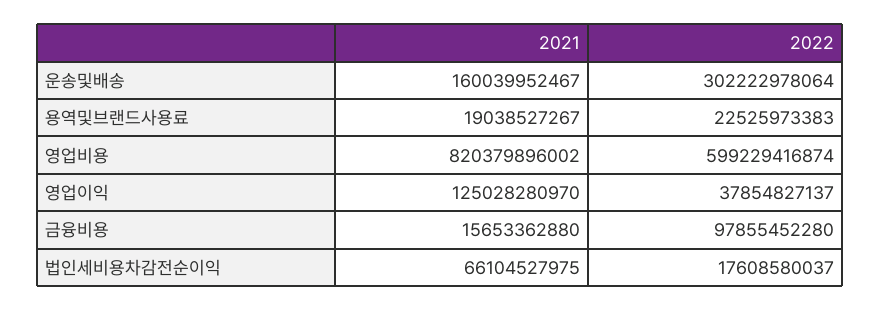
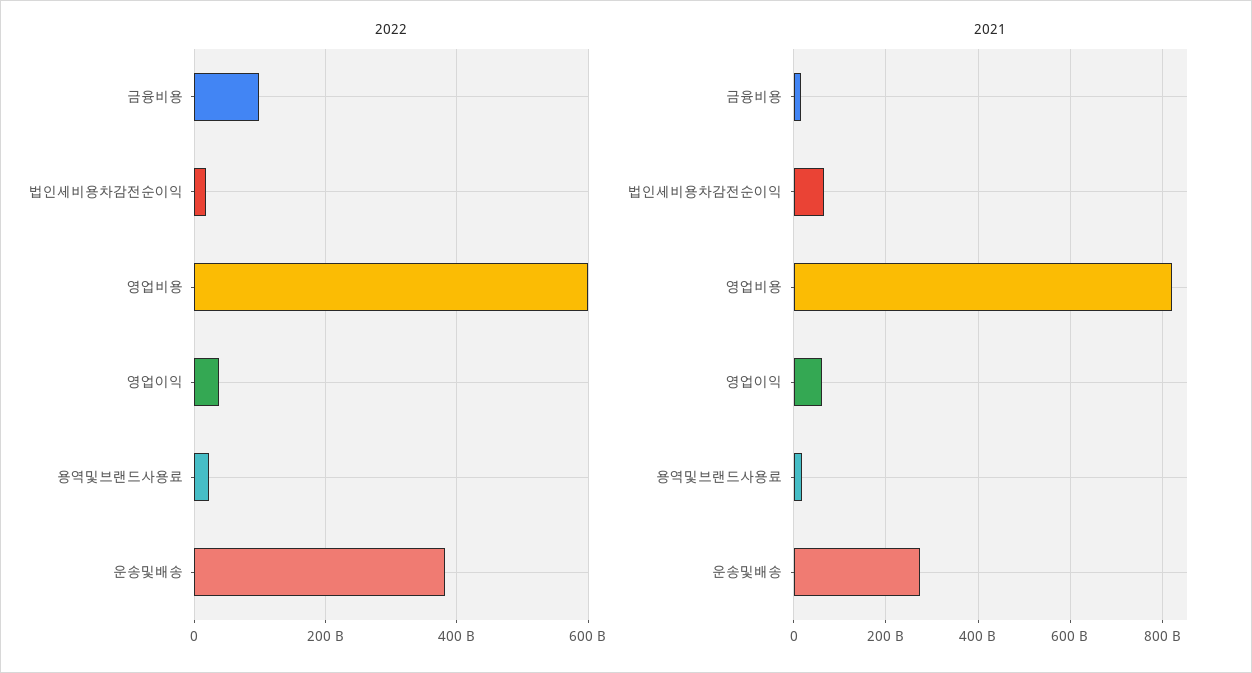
  {
    "2021": {
-     "운송및배송": 160039952467,
+     "운송및배송": 280000000000,
      "용역및브랜드사용료": 19038527267,
      "영업비용": 820379896002,
-     "영업이익": 125028280970,
+     "영업이익": 60000000000,
      "금융비용": 15653362880,
      "법인세비용차감전순이익": 66104527975
    },
    "2022": {
-     "운송및배송": 302222978064,
+     "운송및배송": 380000000000,
      "용역및브랜드사용료": 22525973383,
      "영업비용": 599229416874,
      "영업이익": 37854827137,
      "금융비용": 97855452280,
      "법인세비용차감전순이익": 17608580037
    }
  }

